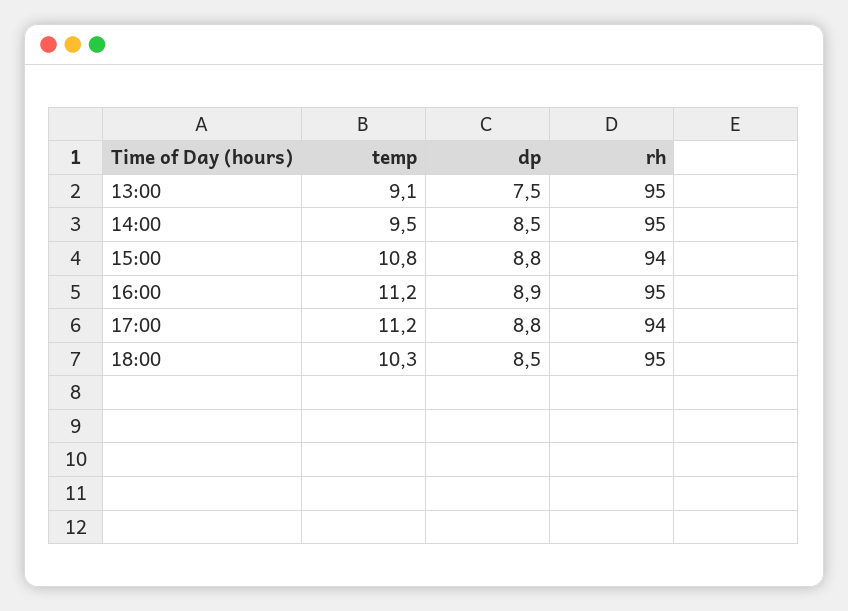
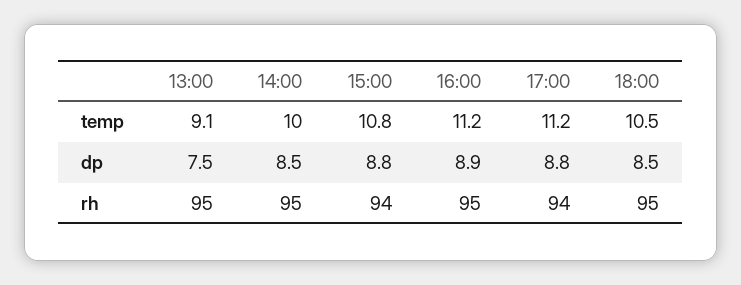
  {
    "temp": {
      "13:00": 9.1,
-     "14:00": 9.5,
+     "14:00": 10,
      "15:00": 10.8,
      "16:00": 11.2,
      "17:00": 11.2,
-     "18:00": 10.3
+     "18:00": 10.5
    },
    "dp": {
      "13:00": 7.5,
      "14:00": 8.5,
      "15:00": 8.8,
      "16:00": 8.9,
      "17:00": 8.8,
      "18:00": 8.5
    },
    "rh": {
      "13:00": 95,
      "14:00": 95,
      "15:00": 94,
      "16:00": 95,
      "17:00": 94,
      "18:00": 95
    }
  }

